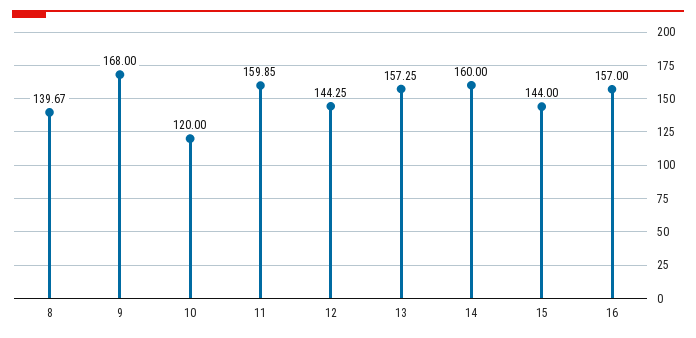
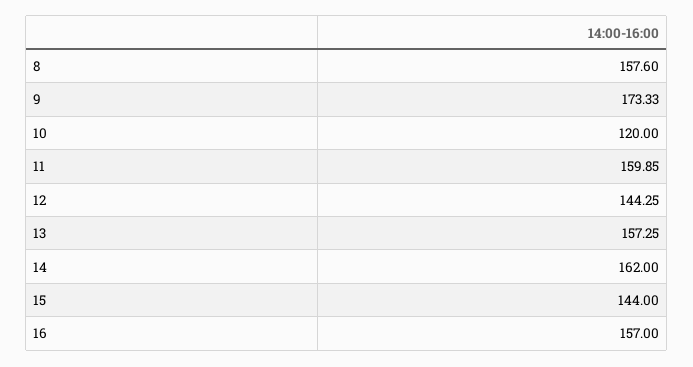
  {
-   "8": 139.67,
+   "8": 157.6,
-   "9": 168,
+   "9": 173.33,
    "10": 120,
    "11": 159.85,
    "12": 144.25,
    "13": 157.25,
-   "14": 160,
+   "14": 162,
    "15": 144,
    "16": 157
  }

